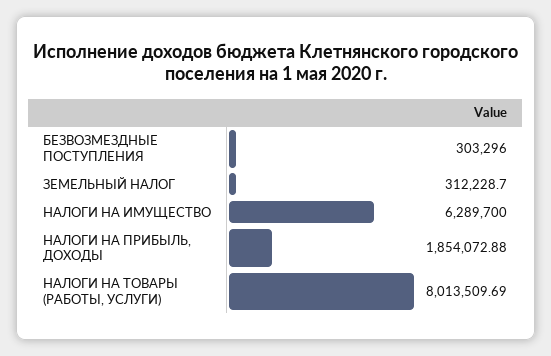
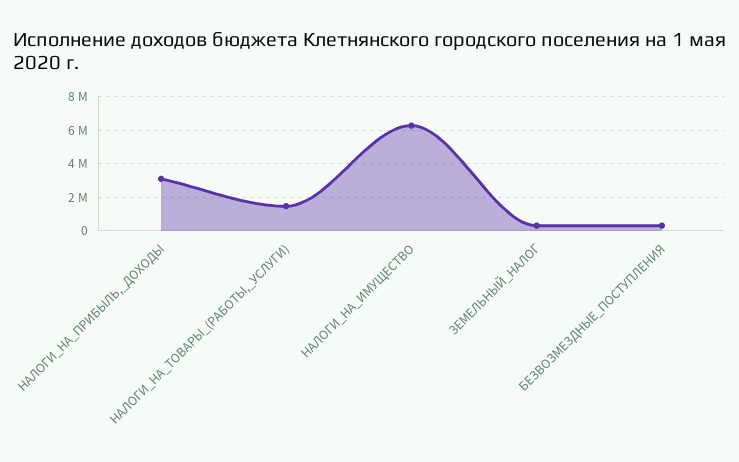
  {
    "БЕЗВОЗМЕЗДНЫЕ ПОСТУПЛЕНИЯ": 303296,
    "ЗЕМЕЛЬНЫЙ НАЛОГ": 312228.7,
    "НАЛОГИ НА ИМУЩЕСТВО": 6289700,
-   "НАЛОГИ НА ПРИБЫЛЬ, ДОХОДЫ": 1854072.88,
+   "НАЛОГИ НА ПРИБЫЛЬ, ДОХОДЫ": 3000000,
-   "НАЛОГИ НА ТОВАРЫ (РАБОТЫ, УСЛУГИ)": 8013509.69
+   "НАЛОГИ НА ТОВАРЫ (РАБОТЫ, УСЛУГИ)": 1500000
  }

